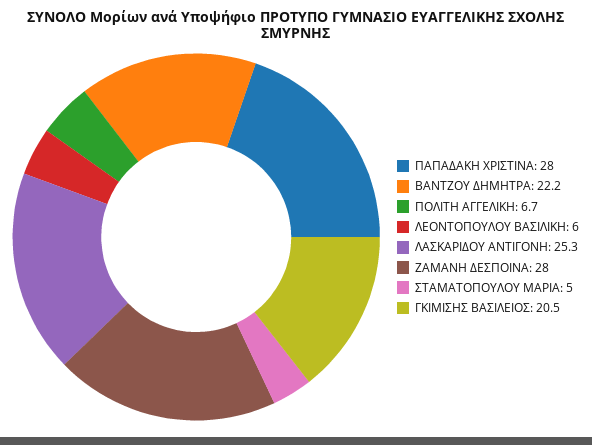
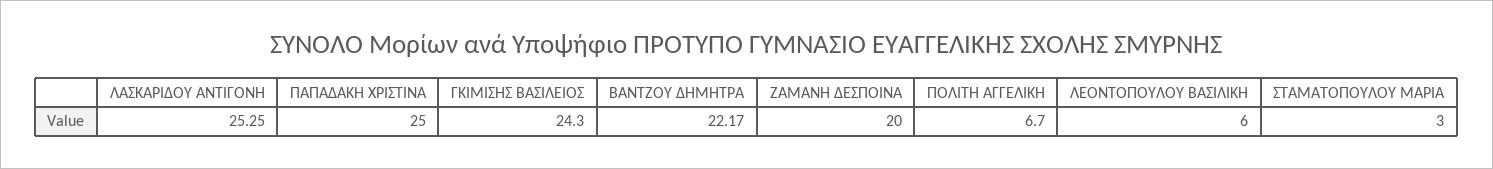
  {
-   "ΠΑΠΑΔΑΚΗ ΧΡΙΣΤΙΝΑ": 28,
+   "ΠΑΠΑΔΑΚΗ ΧΡΙΣΤΙΝΑ": 25,
    "ΒΑΝΤΖΟΥ ΔΗΜΗΤΡΑ": 22.17,
    "ΠΟΛΙΤΗ ΑΓΓΕΛΙΚΗ": 6.7,
    "ΛΕΟΝΤΟΠΟΥΛΟΥ ΒΑΣΙΛΙΚΗ": 6,
    "ΛΑΣΚΑΡΙΔΟΥ ΑΝΤΙΓΟΝΗ": 25.25,
-   "ΖΑΜΑΝΗ ΔΕΣΠΟΙΝΑ": 28,
+   "ΖΑΜΑΝΗ ΔΕΣΠΟΙΝΑ": 20,
-   "ΣΤΑΜΑΤΟΠΟΥΛΟΥ ΜΑΡΙΑ": 5,
+   "ΣΤΑΜΑΤΟΠΟΥΛΟΥ ΜΑΡΙΑ": 3,
-   "ΓΚΙΜΙΣΗΣ ΒΑΣΙΛΕΙΟΣ": 20.5
+   "ΓΚΙΜΙΣΗΣ ΒΑΣΙΛΕΙΟΣ": 24.3
  }

